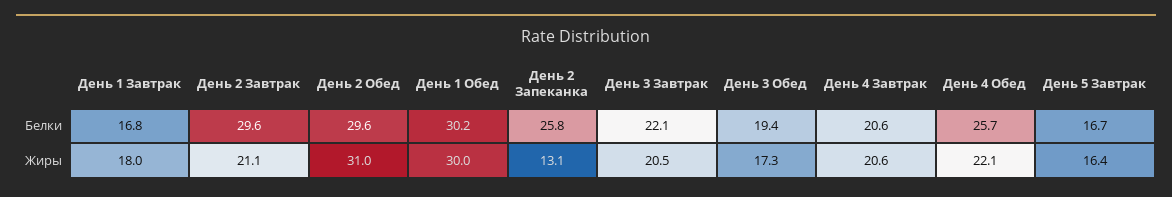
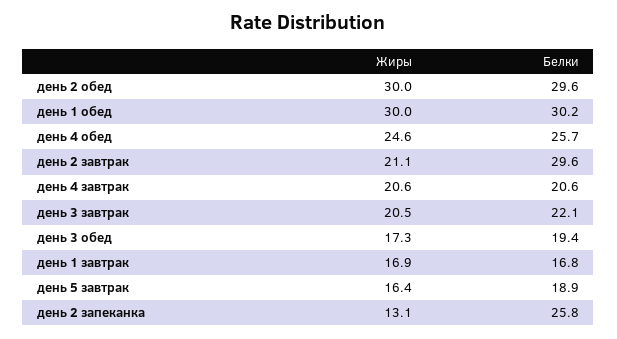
  {
    "День 1 Завтрак": {
      "Белки": 16.8,
-     "Жиры": 18
+     "Жиры": 16.9
    },
    "День 2 Завтрак": {
      "Белки": 29.6,
      "Жиры": 21.1
    },
    "День 2 Обед": {
      "Белки": 29.6,
-     "Жиры": 31
+     "Жиры": 30
    },
    "День 1 Обед": {
      "Белки": 30.2,
      "Жиры": 30
    },
    "День 2 Запеканка": {
      "Белки": 25.8,
      "Жиры": 13.1
    },
    "День 3 Завтрак": {
      "Белки": 22.1,
      "Жиры": 20.5
    },
    "День 3 Обед": {
      "Белки": 19.4,
      "Жиры": 17.3
    },
    "День 4 Завтрак": {
      "Белки": 20.6,
      "Жиры": 20.6
    },
    "День 4 Обед": {
      "Белки": 25.7,
-     "Жиры": 22.1
+     "Жиры": 24.6
    },
    "День 5 Завтрак": {
-     "Белки": 16.7,
+     "Белки": 18.9,
      "Жиры": 16.4
    }
  }

